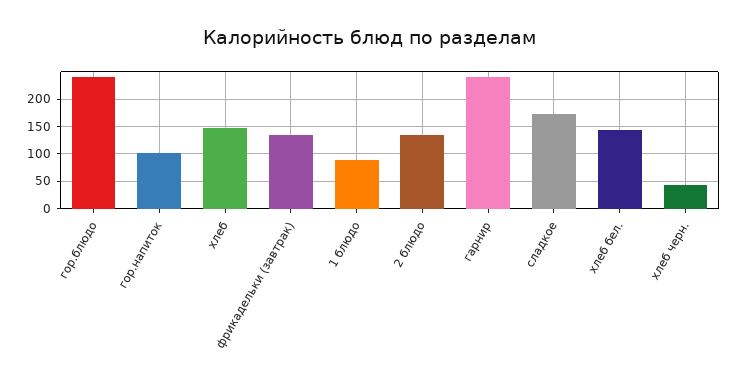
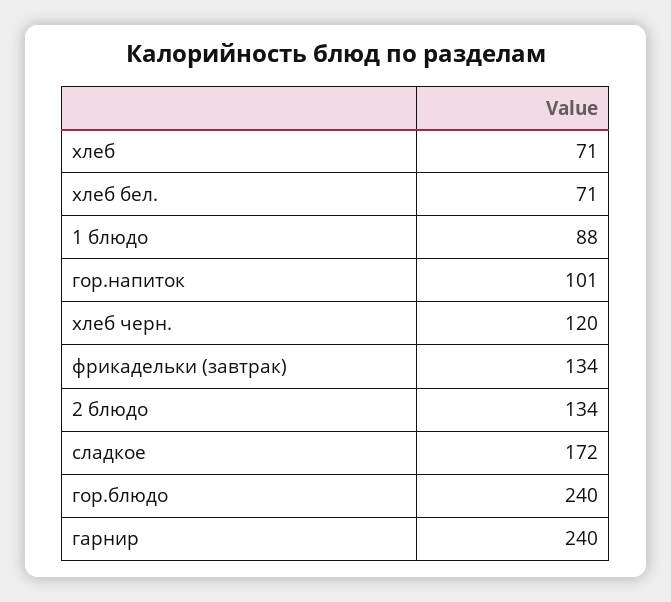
  {
    "гор.блюдо": 240,
    "гор.напиток": 101,
-   "хлеб": 150,
+   "хлеб": 71,
    "фрикадельки (завтрак)": 134,
    "1 блюдо": 88,
    "2 блюдо": 134,
    "гарнир": 240,
    "сладкое": 172,
-   "хлеб бел.": 150,
+   "хлеб бел.": 71,
-   "хлеб черн.": 50
+   "хлеб черн.": 120
  }

